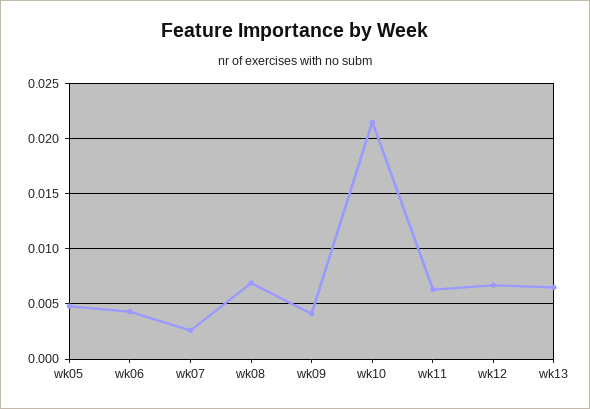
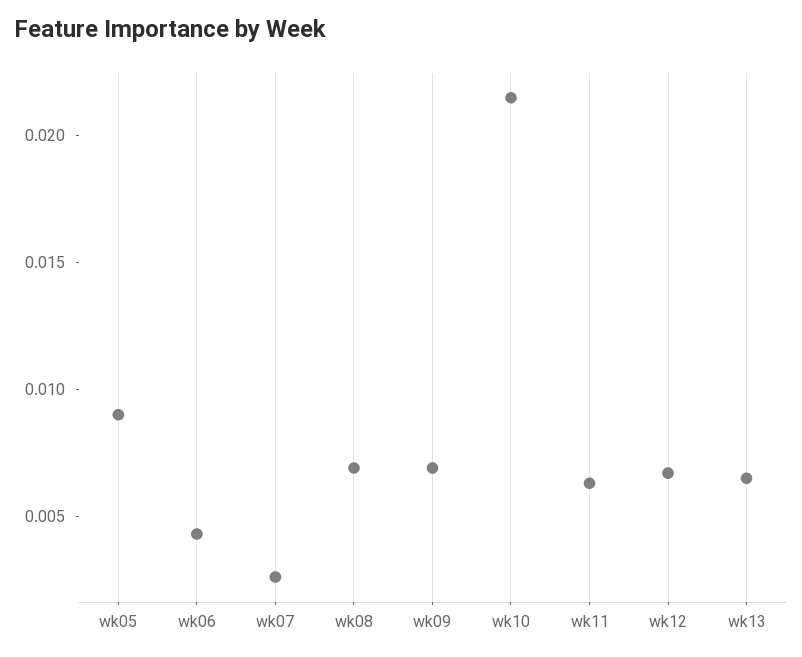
  {
-   "wk05": 0.005,
+   "wk05": 0.009,
    "wk06": 0.004,
    "wk07": 0.003,
    "wk08": 0.007,
-   "wk09": 0.004,
+   "wk09": 0.007,
    "wk10": 0.022,
    "wk11": 0.006,
    "wk12": 0.007,
    "wk13": 0.007
  }

